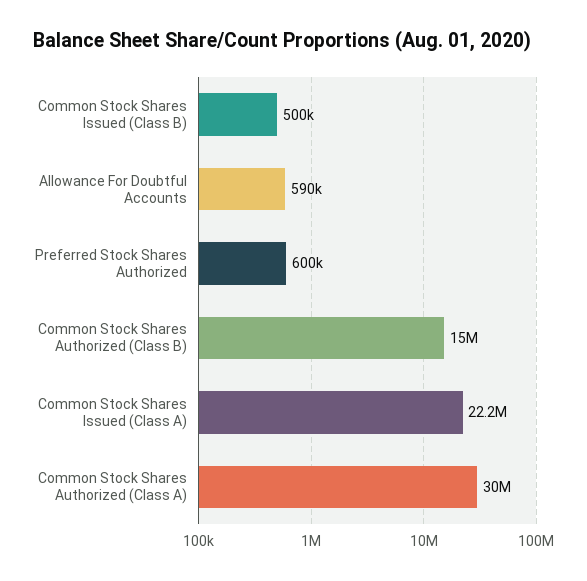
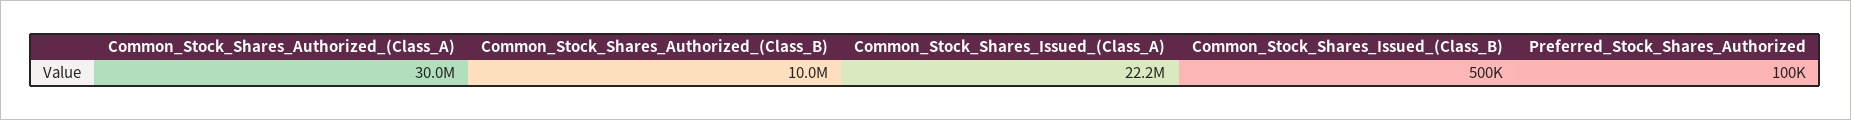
  {
    "Common Stock Shares Issued (Class B)": 500000,
-   "Allowance For Doubtful Accounts": 590000,
-   "Preferred Stock Shares Authorized": 600000,
+   "Preferred Stock Shares Authorized": 100000,
-   "Common Stock Shares Authorized (Class B)": 15000000,
+   "Common Stock Shares Authorized (Class B)": 10000000,
    "Common Stock Shares Issued (Class A)": 22200000,
    "Common Stock Shares Authorized (Class A)": 30000000
  }

